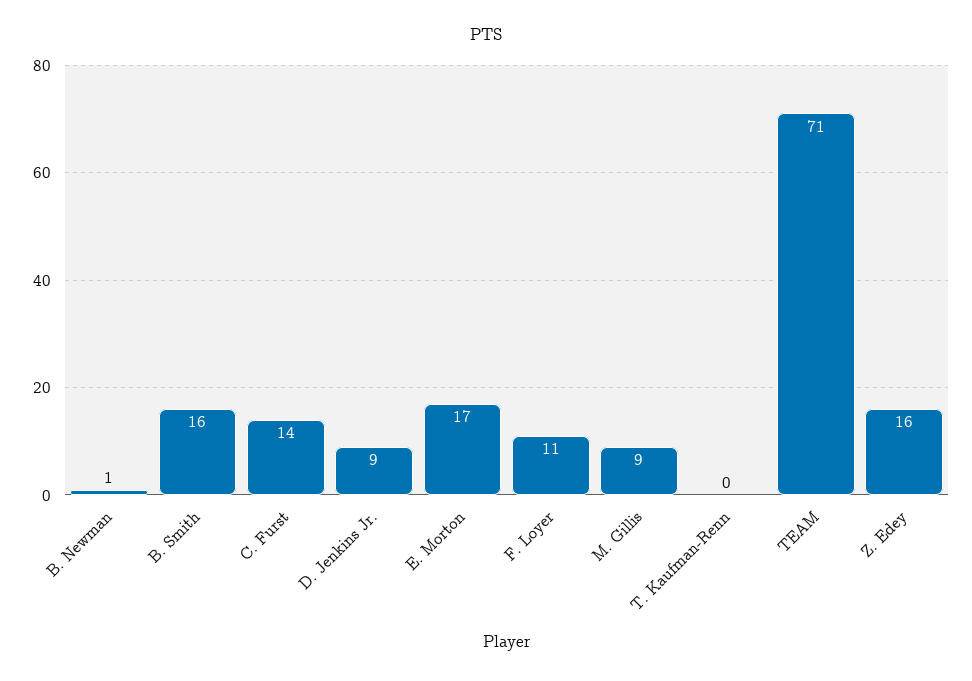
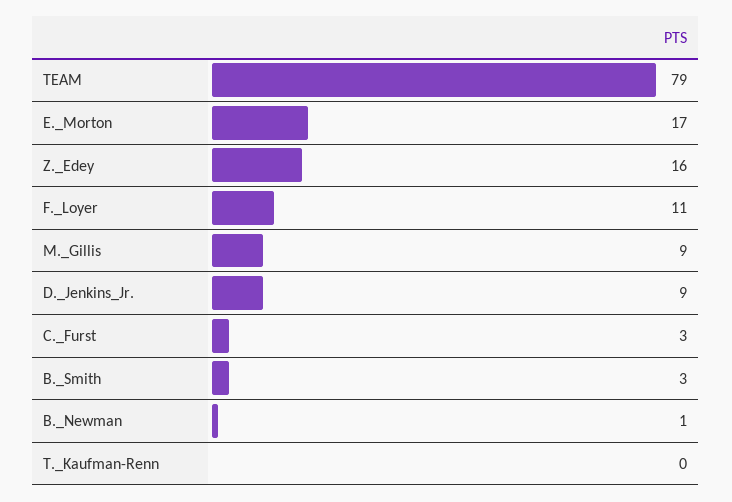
  {
    "B. Newman": 1,
-   "B. Smith": 16,
+   "B. Smith": 3,
-   "C. Furst": 14,
+   "C. Furst": 3,
    "D. Jenkins Jr.": 9,
    "E. Morton": 17,
    "F. Loyer": 11,
    "M. Gillis": 9,
    "T. Kaufman-Renn": 0,
-   "TEAM": 71,
+   "TEAM": 79,
    "Z. Edey": 16
  }

